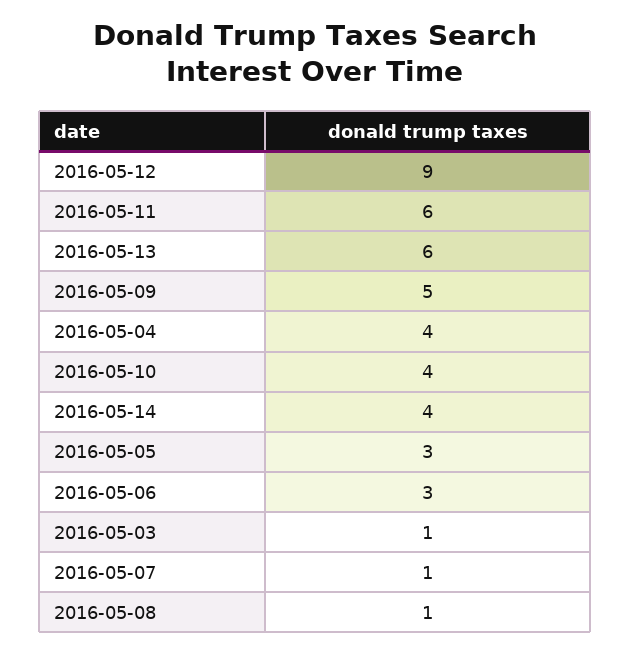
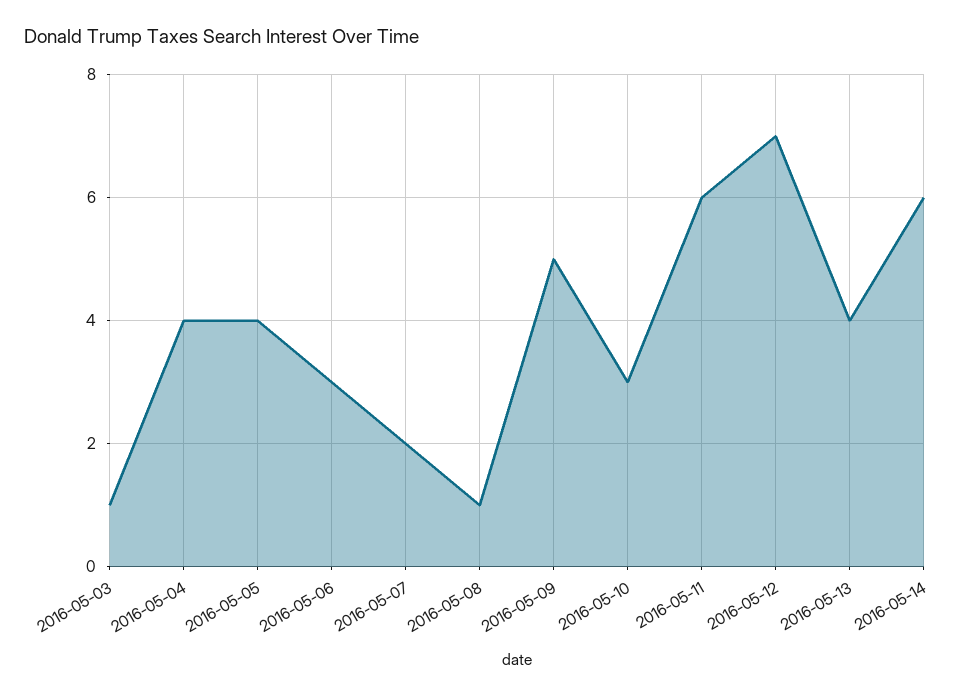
  {
-   "2016-05-12": 9,
+   "2016-05-12": 7,
    "2016-05-11": 6,
-   "2016-05-13": 6,
+   "2016-05-13": 4,
    "2016-05-09": 5,
    "2016-05-04": 4,
-   "2016-05-10": 4,
+   "2016-05-10": 3,
-   "2016-05-14": 4,
+   "2016-05-14": 6,
-   "2016-05-05": 3,
+   "2016-05-05": 4,
    "2016-05-06": 3,
    "2016-05-03": 1,
-   "2016-05-07": 1,
+   "2016-05-07": 2,
    "2016-05-08": 1
  }

